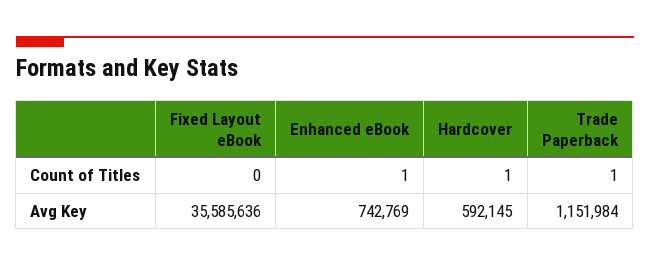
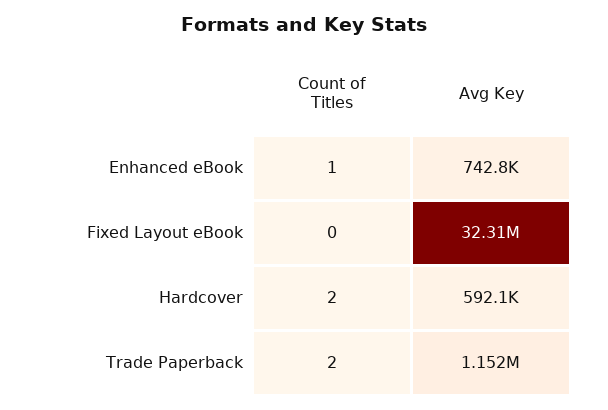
  {
    "Fixed Layout eBook": {
      "Count of Titles": 0,
-     "Avg Key": 35585636
+     "Avg Key": 32310000
    },
    "Enhanced eBook": {
      "Count of Titles": 1,
      "Avg Key": 742769
    },
    "Hardcover": {
-     "Count of Titles": 1,
+     "Count of Titles": 2,
      "Avg Key": 592145
    },
    "Trade Paperback": {
-     "Count of Titles": 1,
+     "Count of Titles": 2,
      "Avg Key": 1151984
    }
  }

